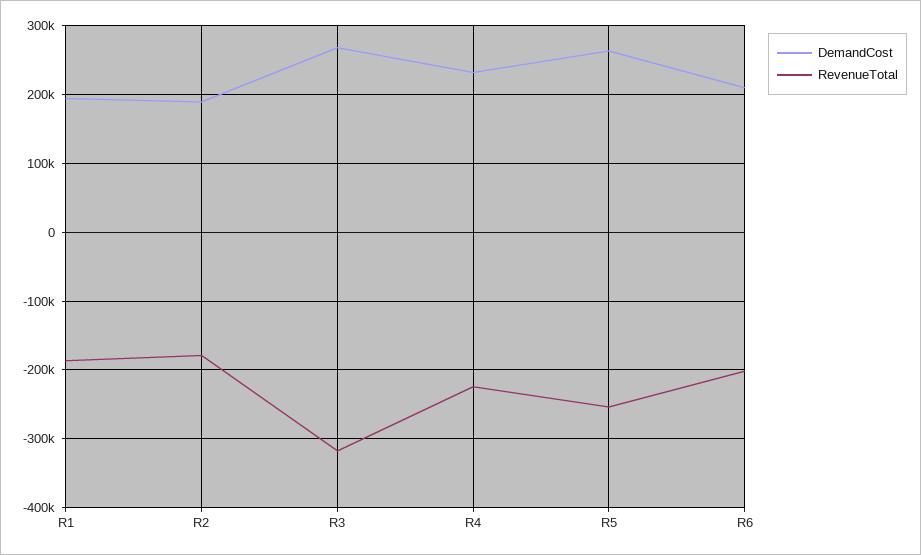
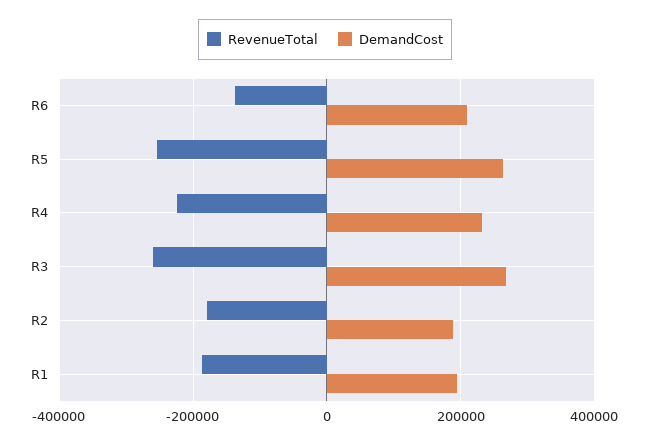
  {
    "DemandCost": {
      "R1": 190000,
      "R2": 190000,
      "R3": 270000,
      "R4": 230000,
      "R5": 260000,
      "R6": 210000
    },
    "RevenueTotal": {
      "R1": -190000,
      "R2": -180000,
-     "R3": -320000,
+     "R3": -260000,
      "R4": -220000,
      "R5": -250000,
-     "R6": -200000
+     "R6": -140000
    }
  }

